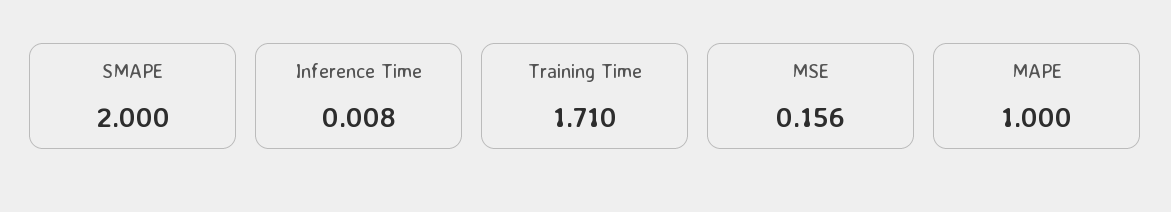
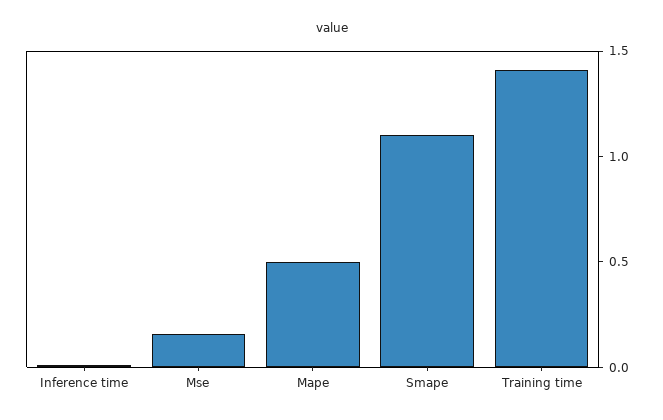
  {
-   "SMAPE": 2,
+   "SMAPE": 1.1,
    "Inference Time": 0.008,
-   "Training Time": 1.71,
+   "Training Time": 1.4,
    "MSE": 0.156,
-   "MAPE": 1
+   "MAPE": 0.5
  }

